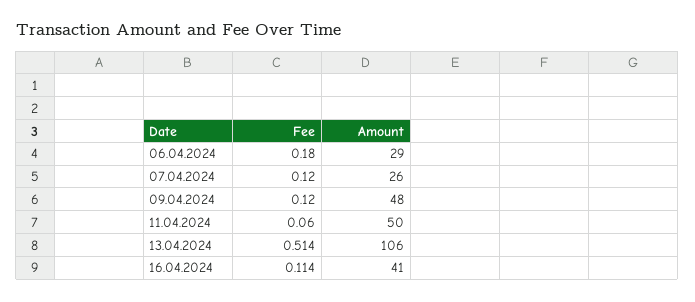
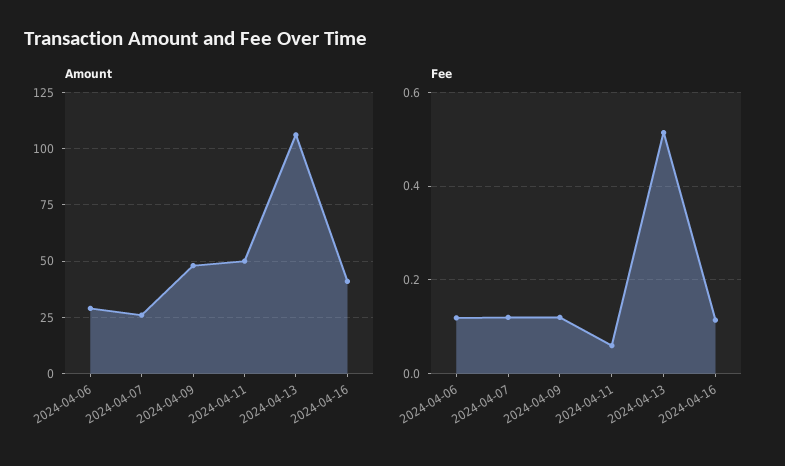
  {
    "Fee": {
-     "06.04.2024": 0.18,
+     "06.04.2024": 0.12,
      "07.04.2024": 0.12,
      "09.04.2024": 0.12,
      "11.04.2024": 0.06,
      "13.04.2024": 0.514,
      "16.04.2024": 0.114
    },
    "Amount": {
      "06.04.2024": 29,
      "07.04.2024": 26,
      "09.04.2024": 48,
      "11.04.2024": 50,
      "13.04.2024": 106,
      "16.04.2024": 41
    }
  }

